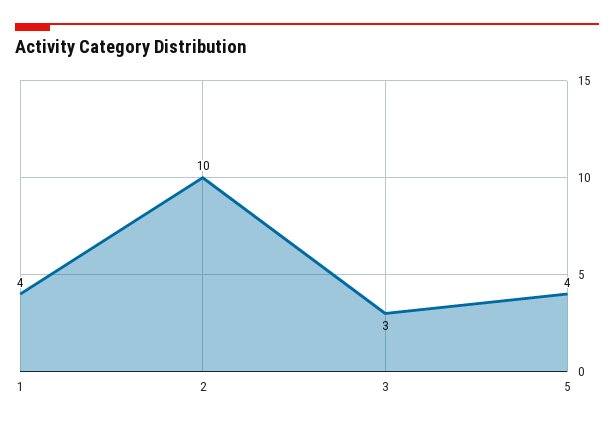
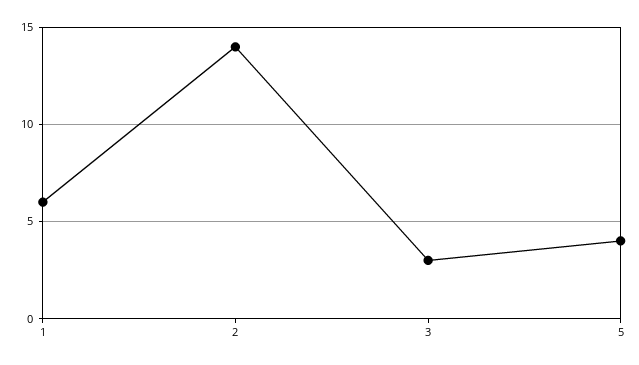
  {
-   "1": 4,
+   "1": 6,
-   "2": 10,
+   "2": 14,
    "3": 3,
    "5": 4
  }

